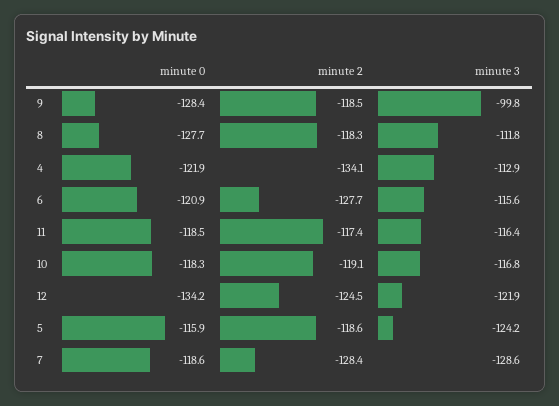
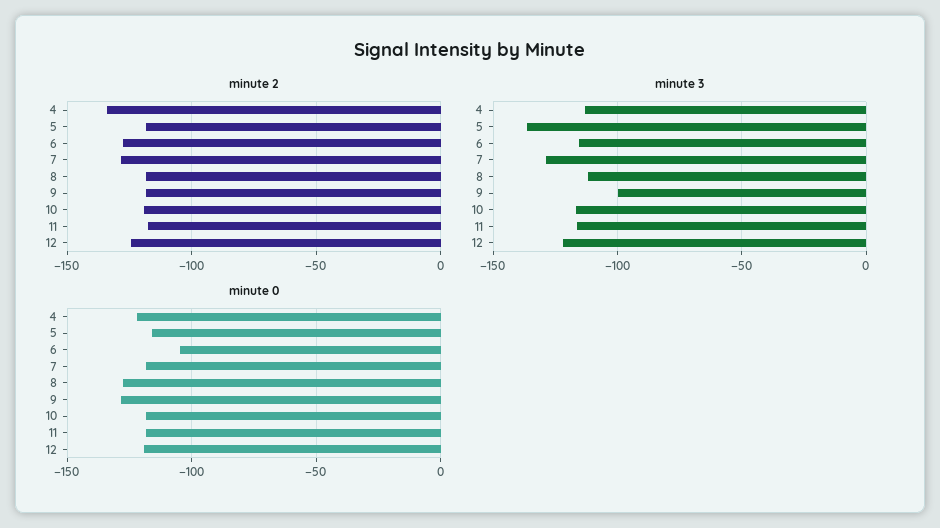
  {
    "minute 0": {
      "9": -128.4,
      "8": -127.7,
      "4": -121.9,
-     "6": -120.9,
+     "6": -105,
      "11": -118.5,
      "10": -118.3,
-     "12": -134.2,
+     "12": -120,
      "5": -115.9,
      "7": -118.6
    },
    "minute 2": {
      "9": -118.5,
      "8": -118.3,
      "4": -134.1,
      "6": -127.7,
      "11": -117.4,
      "10": -119.1,
      "12": -124.5,
      "5": -118.6,
      "7": -128.4
    },
    "minute 3": {
      "9": -99.8,
      "8": -111.8,
      "4": -112.9,
      "6": -115.6,
      "11": -116.4,
      "10": -116.8,
      "12": -121.9,
-     "5": -124.2,
+     "5": -135,
      "7": -128.6
    }
  }

